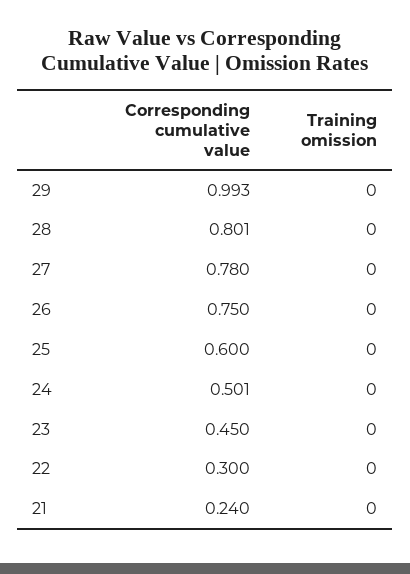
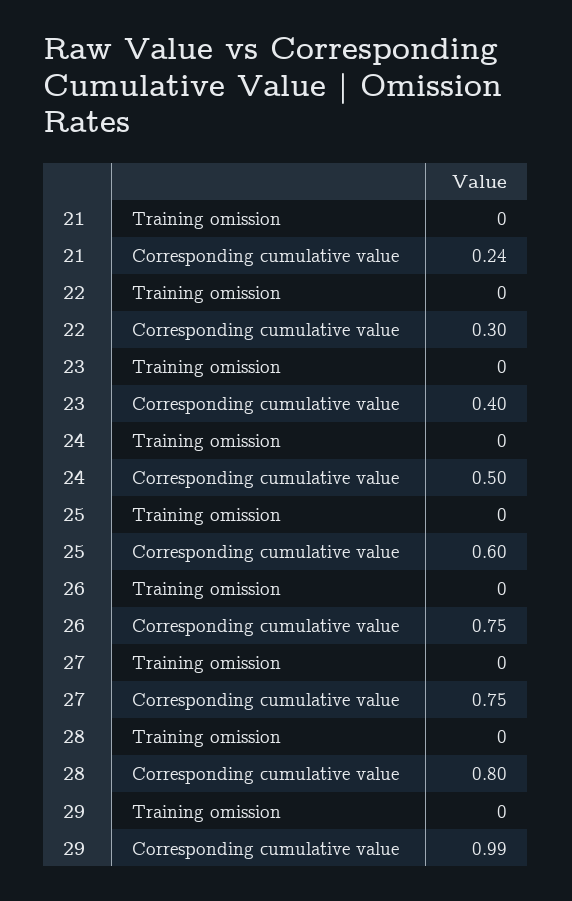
  {
    "Corresponding cumulative value": {
      "29": 0.993,
      "28": 0.801,
-     "27": 0.78,
+     "27": 0.75,
      "26": 0.75,
      "25": 0.6,
      "24": 0.501,
-     "23": 0.45,
+     "23": 0.4,
      "22": 0.3,
      "21": 0.24
    },
    "Training omission": {
      "29": 0,
      "28": 0,
      "27": 0,
      "26": 0,
      "25": 0,
      "24": 0,
      "23": 0,
      "22": 0,
      "21": 0
    }
  }

